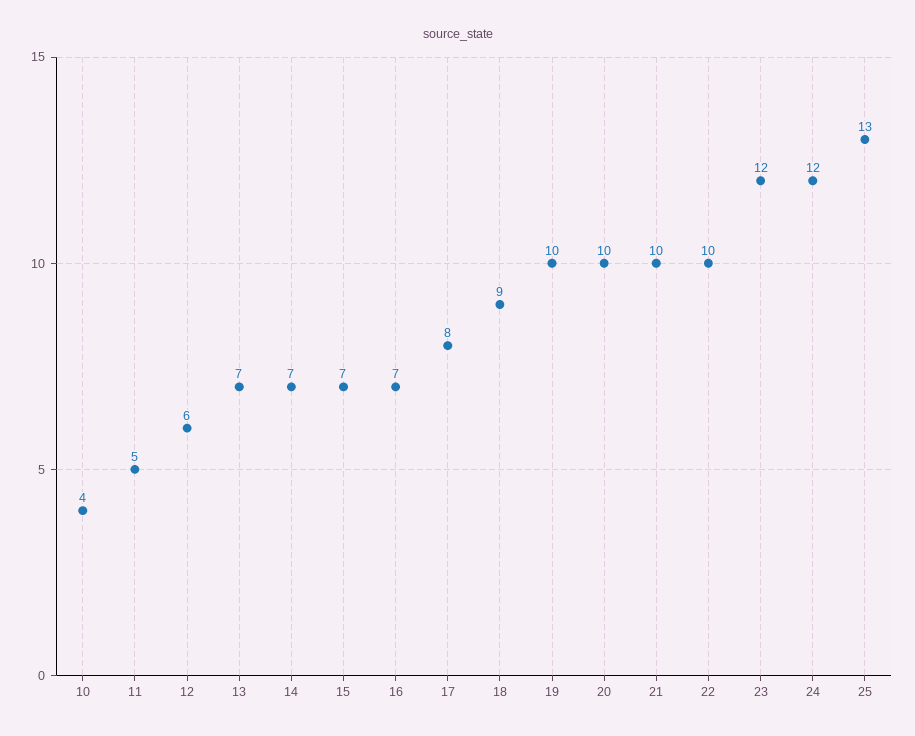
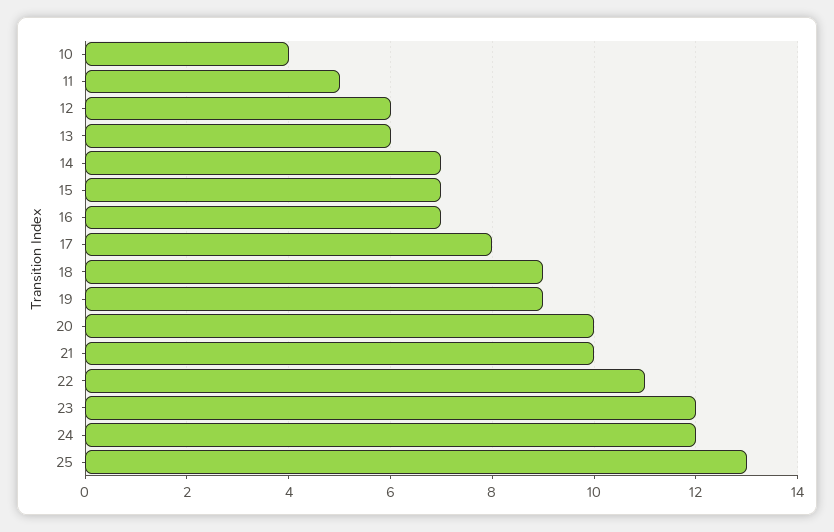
  {
    "10": 4,
    "11": 5,
    "12": 6,
-   "13": 7,
+   "13": 6,
    "14": 7,
    "15": 7,
    "16": 7,
    "17": 8,
    "18": 9,
-   "19": 10,
+   "19": 9,
    "20": 10,
    "21": 10,
-   "22": 10,
+   "22": 11,
    "23": 12,
    "24": 12,
    "25": 13
  }

